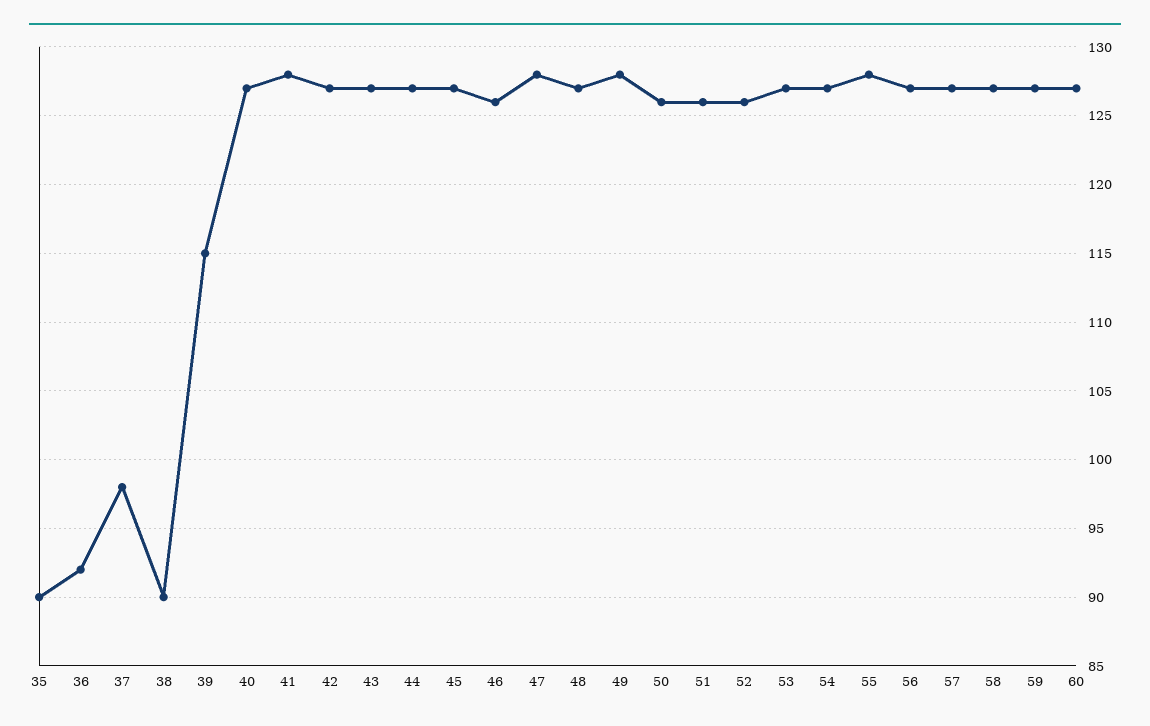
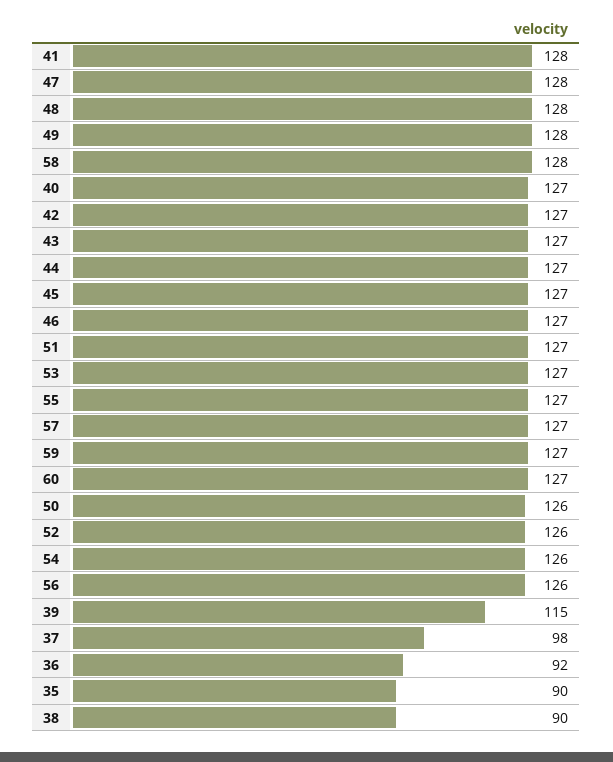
  {
    "35": 90,
    "36": 92,
    "37": 98,
    "38": 90,
    "39": 115,
    "40": 127,
    "41": 128,
    "42": 127,
    "43": 127,
    "44": 127,
    "45": 127,
-   "46": 126,
+   "46": 127,
    "47": 128,
-   "48": 127,
+   "48": 128,
    "49": 128,
    "50": 126,
-   "51": 126,
+   "51": 127,
    "52": 126,
    "53": 127,
-   "54": 127,
+   "54": 126,
-   "55": 128,
+   "55": 127,
-   "56": 127,
+   "56": 126,
    "57": 127,
-   "58": 127,
+   "58": 128,
    "59": 127,
    "60": 127
  }

